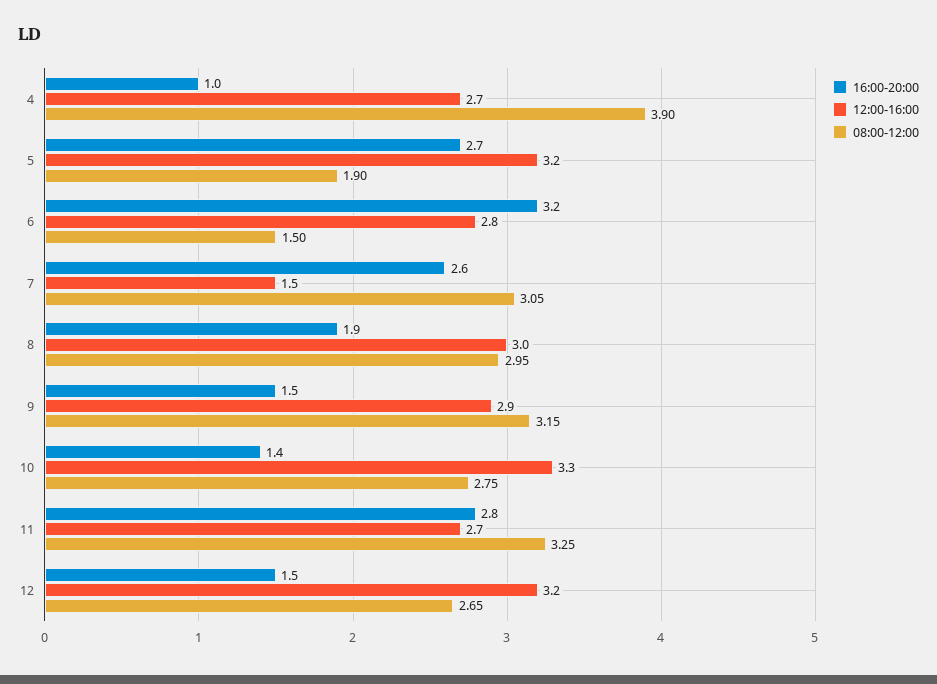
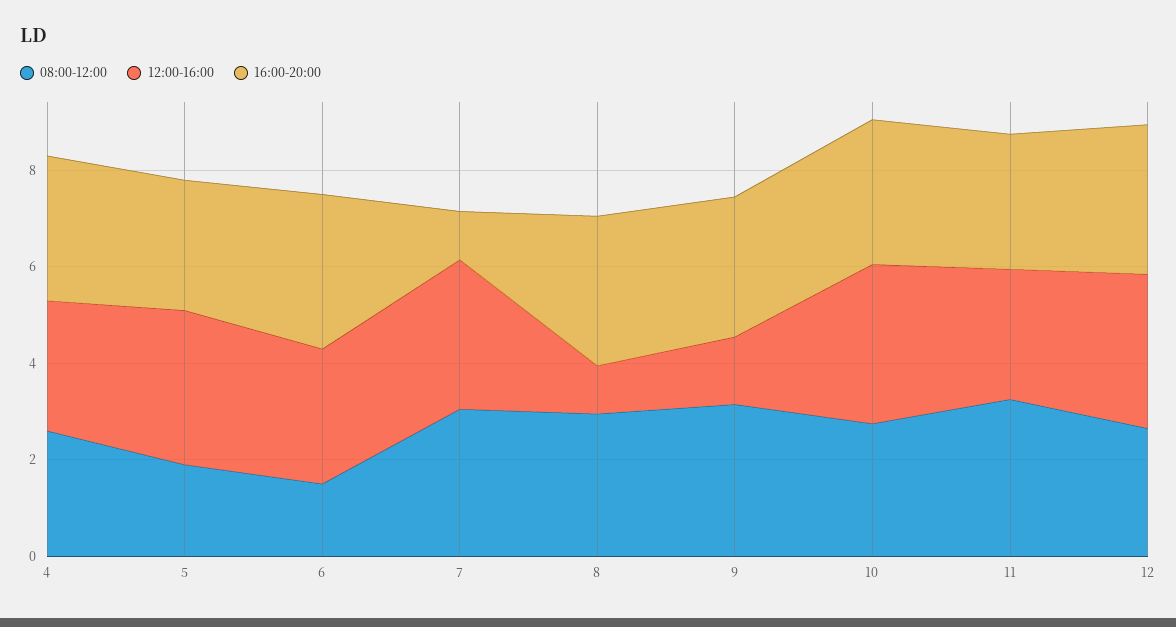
  {
    "16:00-20:00": {
-     "4": 1,
+     "4": 3,
      "5": 2.7,
      "6": 3.2,
-     "7": 2.6,
+     "7": 1,
-     "8": 1.9,
+     "8": 3,
-     "9": 1.5,
+     "9": 3,
-     "10": 1.4,
+     "10": 3,
      "11": 2.8,
-     "12": 1.5
+     "12": 3
    },
    "12:00-16:00": {
      "4": 2.7,
      "5": 3.2,
      "6": 2.8,
-     "7": 1.5,
+     "7": 3,
-     "8": 3,
+     "8": 1,
-     "9": 2.9,
+     "9": 1.5,
      "10": 3.3,
      "11": 2.7,
      "12": 3.2
    },
    "08:00-12:00": {
-     "4": 3.9,
+     "4": 2.5,
      "5": 1.9,
      "6": 1.5,
      "7": 3.05,
      "8": 2.95,
      "9": 3.15,
      "10": 2.75,
      "11": 3.25,
      "12": 2.65
    }
  }

